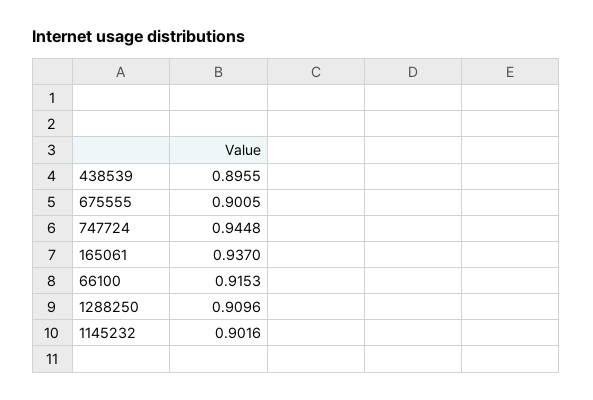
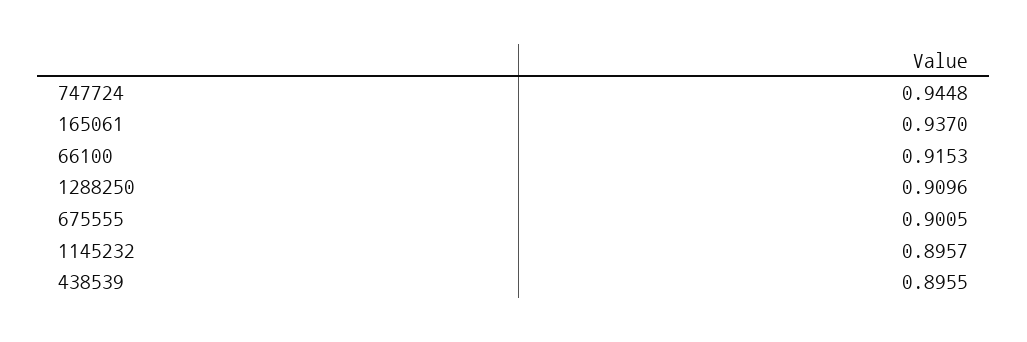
  {
    "438539": 0.8955,
    "675555": 0.9005,
    "747724": 0.9448,
    "165061": 0.937,
    "66100": 0.9153,
    "1288250": 0.9096,
-   "1145232": 0.9016
+   "1145232": 0.8957
  }

